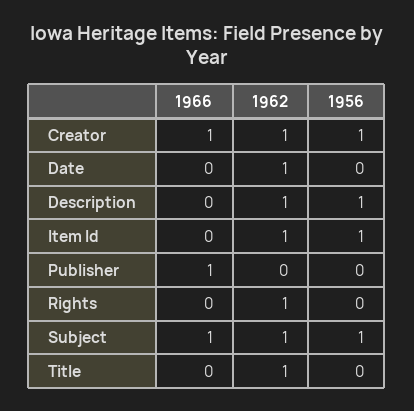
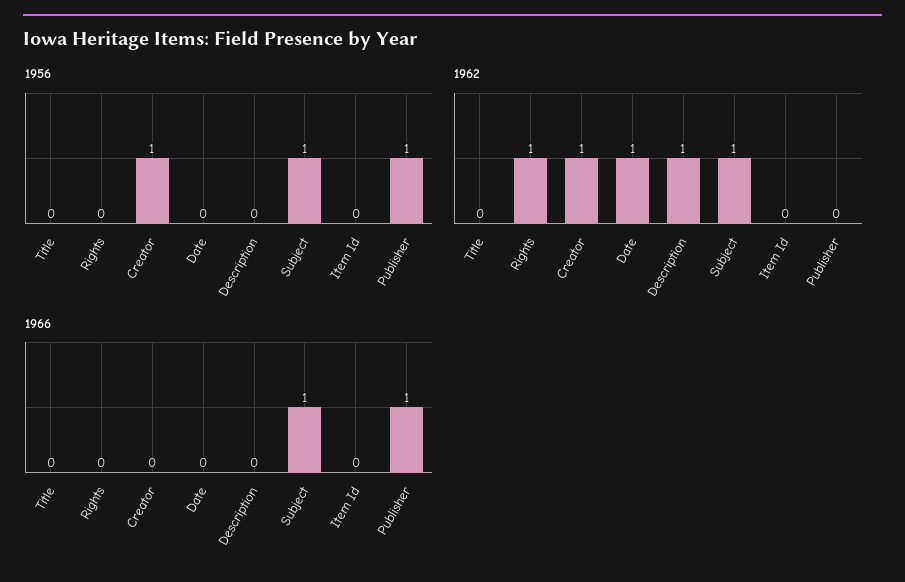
  {
    "1966": {
-     "Creator": 1,
+     "Creator": 0,
      "Date": 0,
      "Description": 0,
      "Item Id": 0,
      "Publisher": 1,
      "Rights": 0,
      "Subject": 1,
      "Title": 0
    },
    "1962": {
      "Creator": 1,
      "Date": 1,
      "Description": 1,
-     "Item Id": 1,
+     "Item Id": 0,
      "Publisher": 0,
      "Rights": 1,
      "Subject": 1,
-     "Title": 1
+     "Title": 0
    },
    "1956": {
      "Creator": 1,
      "Date": 0,
-     "Description": 1,
+     "Description": 0,
-     "Item Id": 1,
+     "Item Id": 0,
-     "Publisher": 0,
+     "Publisher": 1,
      "Rights": 0,
      "Subject": 1,
      "Title": 0
    }
  }

